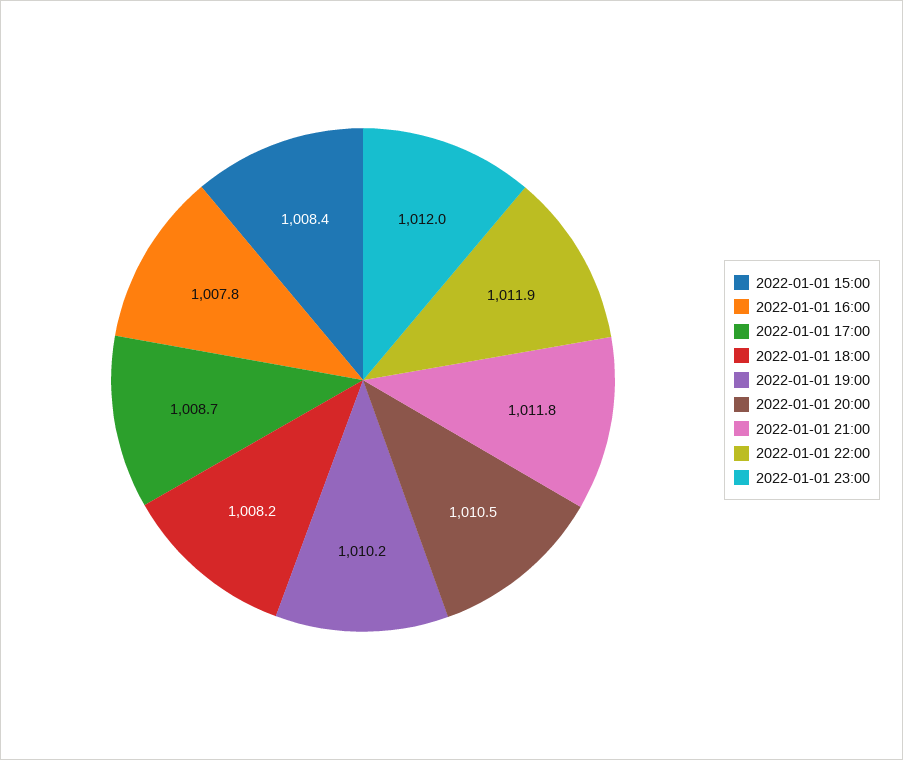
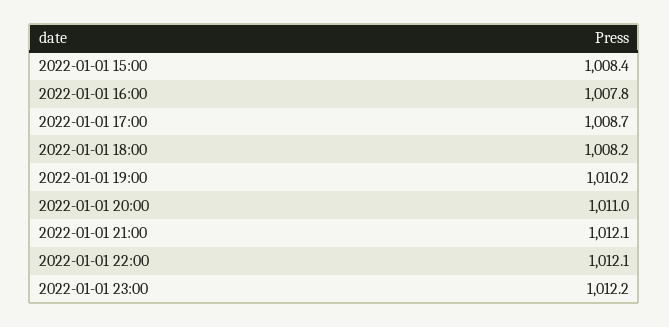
  {
    "2022-01-01 15:00": 1008.4,
    "2022-01-01 16:00": 1007.8,
    "2022-01-01 17:00": 1008.7,
    "2022-01-01 18:00": 1008.2,
    "2022-01-01 19:00": 1010.2,
-   "2022-01-01 20:00": 1010.5,
+   "2022-01-01 20:00": 1011,
-   "2022-01-01 21:00": 1011.8,
+   "2022-01-01 21:00": 1012.1,
-   "2022-01-01 22:00": 1011.9,
+   "2022-01-01 22:00": 1012.1,
-   "2022-01-01 23:00": 1012
+   "2022-01-01 23:00": 1012.2
  }

